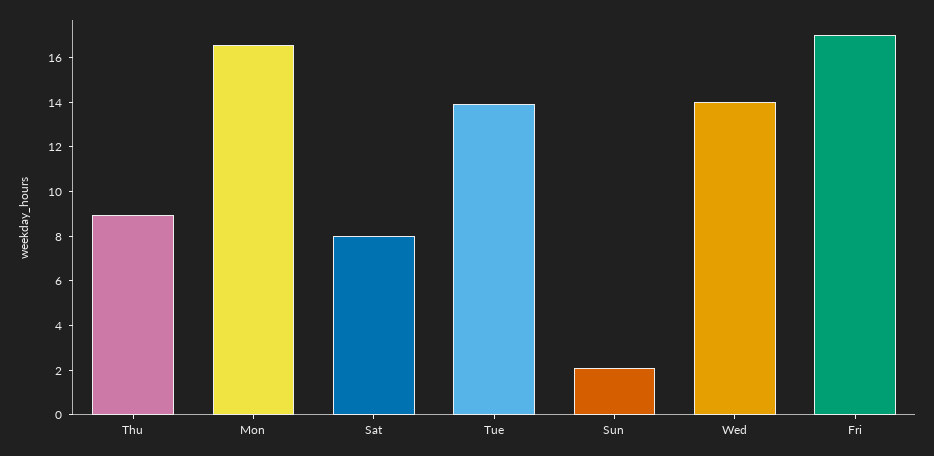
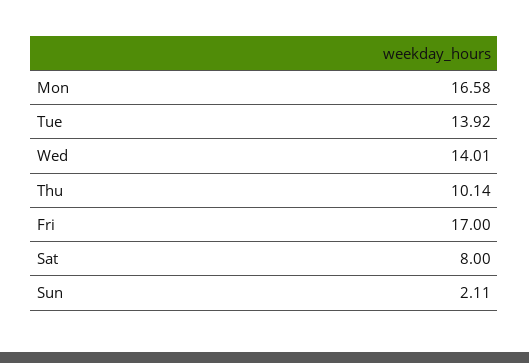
  {
-   "Thu": 9,
+   "Thu": 10.14,
    "Mon": 16.58,
    "Sat": 8,
    "Tue": 13.92,
    "Sun": 2.11,
    "Wed": 14.01,
    "Fri": 17
  }

